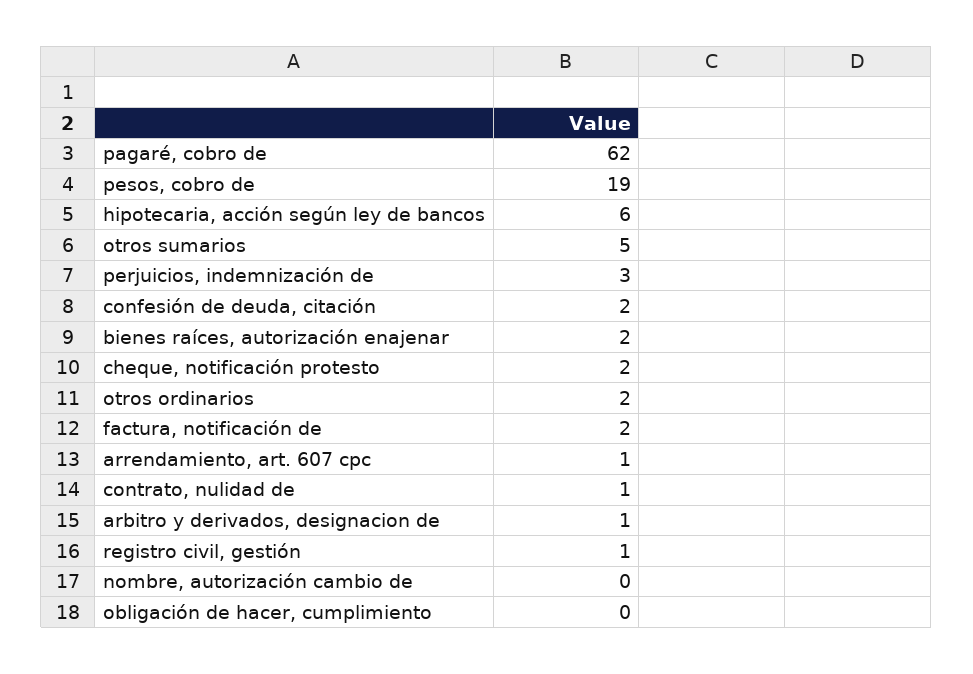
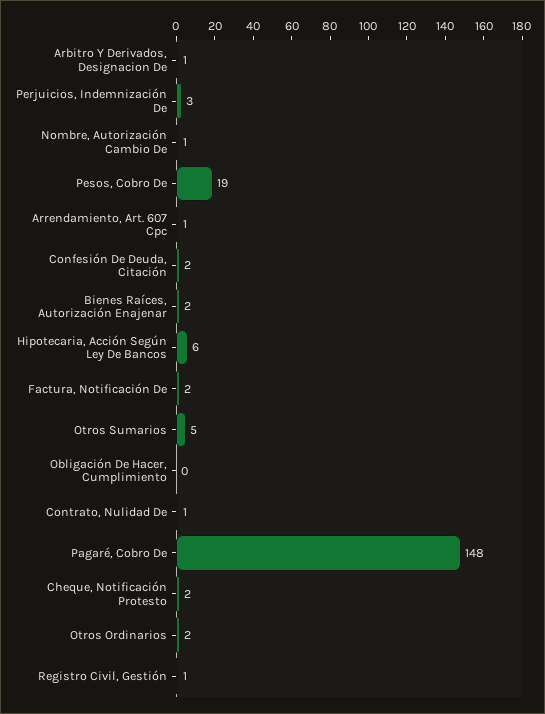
  {
-   "pagaré, cobro de": 62,
+   "pagaré, cobro de": 148,
    "pesos, cobro de": 19,
    "hipotecaria, acción según ley de bancos": 6,
    "otros sumarios": 5,
    "perjuicios, indemnización de": 3,
    "confesión de deuda, citación": 2,
    "bienes raíces, autorización enajenar": 2,
    "cheque, notificación protesto": 2,
    "otros ordinarios": 2,
    "factura, notificación de": 2,
    "arrendamiento, art. 607 cpc": 1,
    "contrato, nulidad de": 1,
    "arbitro y derivados, designacion de": 1,
    "registro civil, gestión": 1,
-   "nombre, autorización cambio de": 0,
+   "nombre, autorización cambio de": 1,
    "obligación de hacer, cumplimiento": 0
  }

